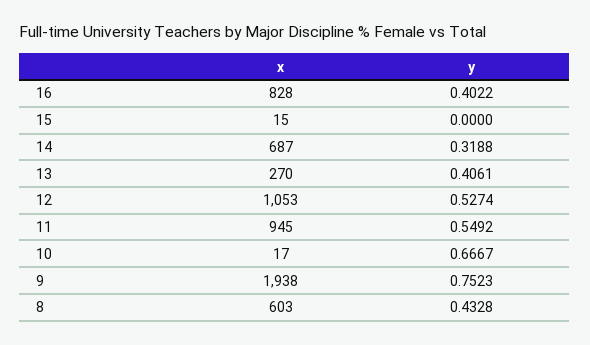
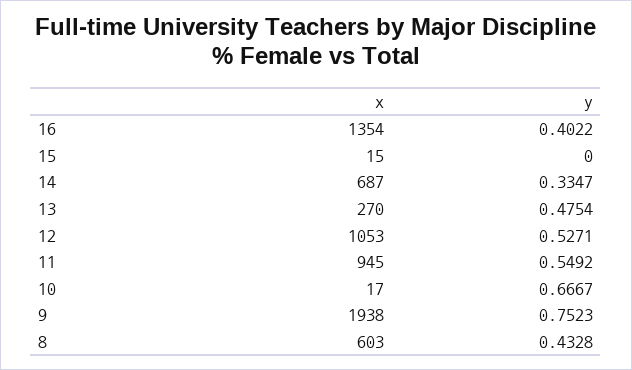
  {
    "x": {
-     "16": 828,
+     "16": 1354,
      "15": 15,
      "14": 687,
      "13": 270,
      "12": 1053,
      "11": 945,
      "10": 17,
      "9": 1938,
      "8": 603
    },
    "y": {
      "16": 0.4022,
      "15": 0,
-     "14": 0.3188,
+     "14": 0.3347,
-     "13": 0.4061,
+     "13": 0.4754,
-     "12": 0.5274,
+     "12": 0.5271,
      "11": 0.5492,
      "10": 0.6667,
      "9": 0.7523,
      "8": 0.4328
    }
  }

